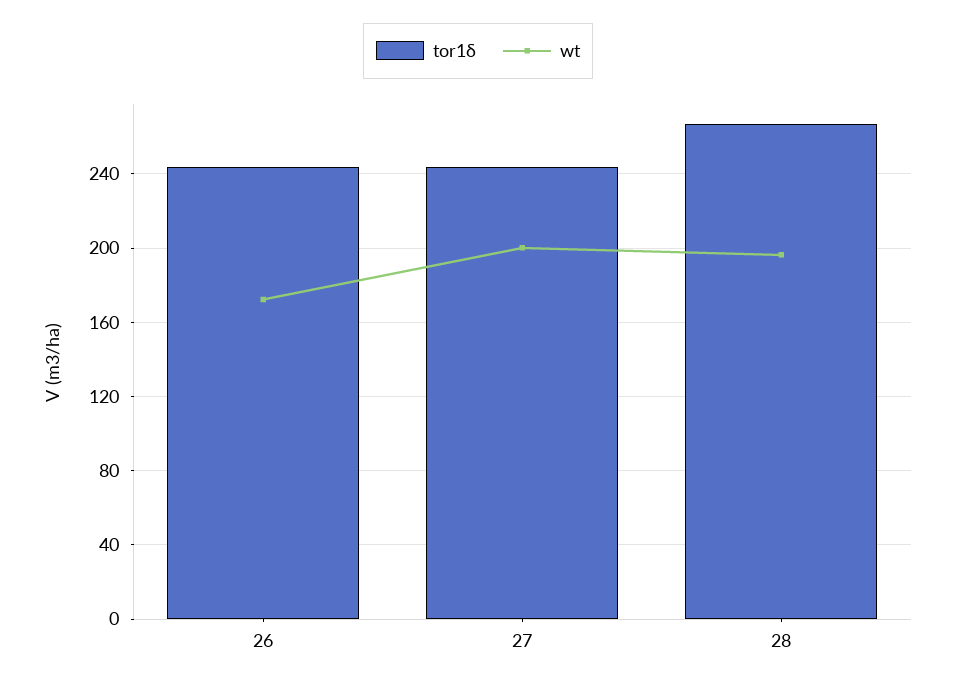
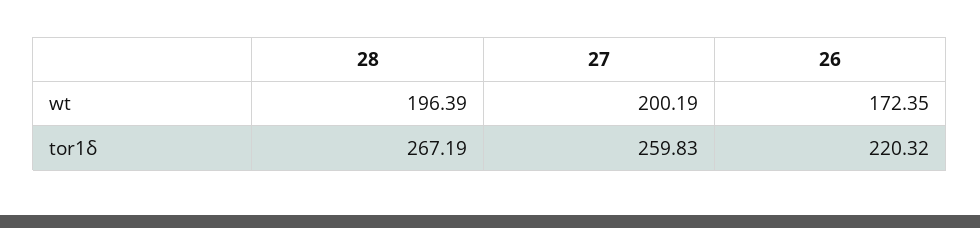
  {
    "tor1δ": {
-     "26": 245,
+     "26": 220.32,
-     "27": 245,
+     "27": 259.83,
      "28": 267.19
    },
    "wt": {
      "26": 172.35,
      "27": 200.19,
      "28": 196.39
    }
  }

